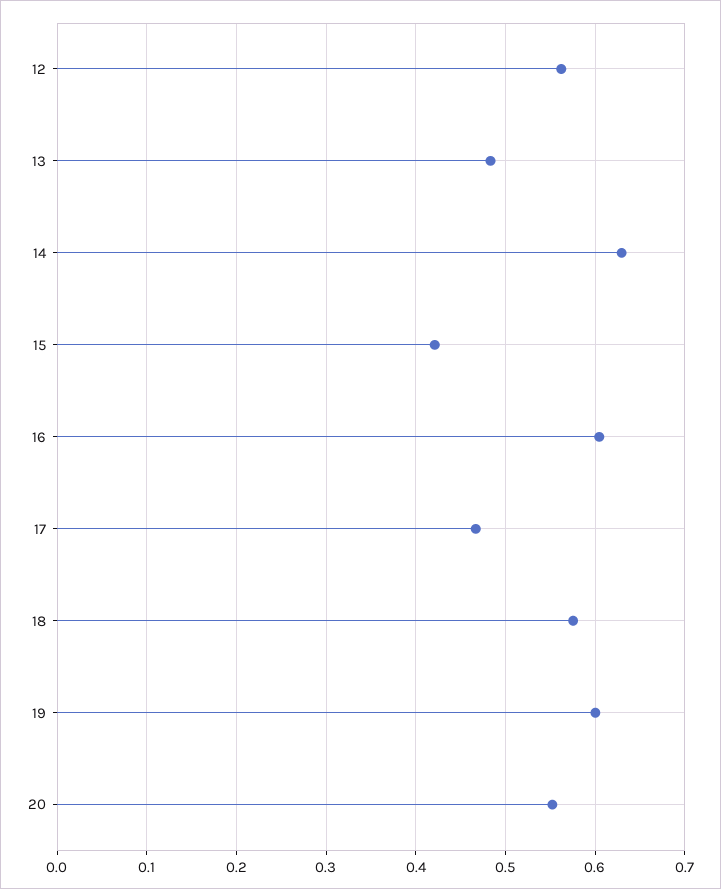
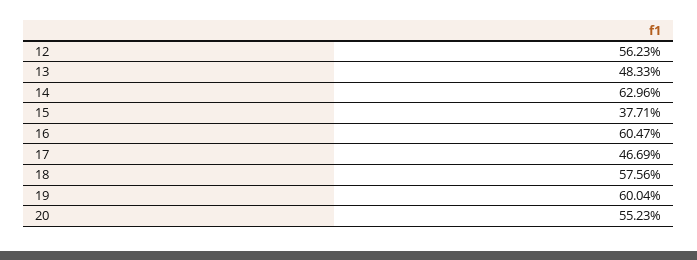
  {
    "12": 0.5623,
    "13": 0.4833,
    "14": 0.6296,
-   "15": 0.42,
+   "15": 0.3771,
    "16": 0.6047,
    "17": 0.4669,
    "18": 0.5756,
    "19": 0.6004,
    "20": 0.5523
  }

